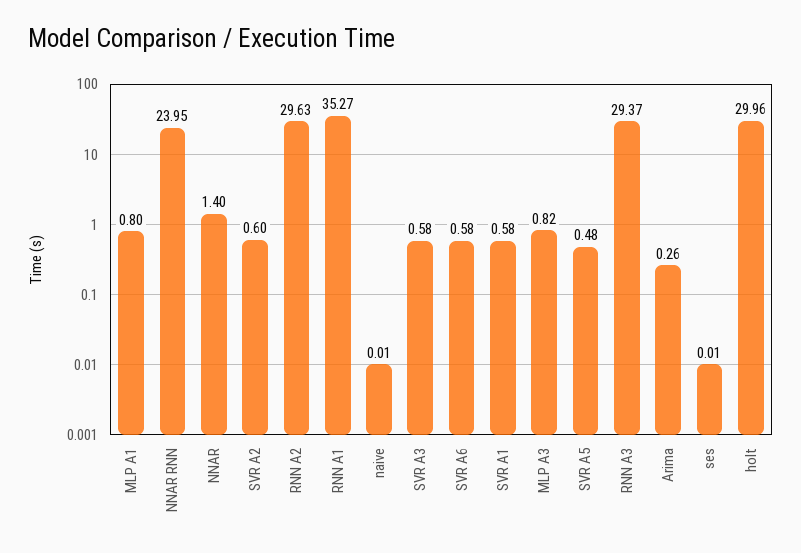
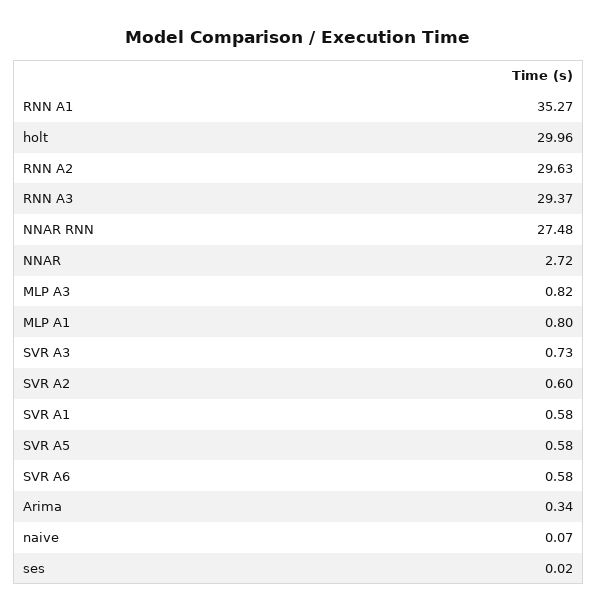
  {
    "MLP A1": 0.8,
-   "NNAR RNN": 23.95,
+   "NNAR RNN": 27.48,
-   "NNAR": 1.4,
+   "NNAR": 2.72,
    "SVR A2": 0.6,
    "RNN A2": 29.63,
    "RNN A1": 35.27,
-   "naive": 0.01,
+   "naive": 0.07,
-   "SVR A3": 0.58,
+   "SVR A3": 0.73,
    "SVR A6": 0.58,
    "SVR A1": 0.58,
    "MLP A3": 0.82,
-   "SVR A5": 0.48,
+   "SVR A5": 0.58,
    "RNN A3": 29.37,
-   "Arima": 0.26,
+   "Arima": 0.34,
-   "ses": 0.01,
+   "ses": 0.02,
    "holt": 29.96
  }

